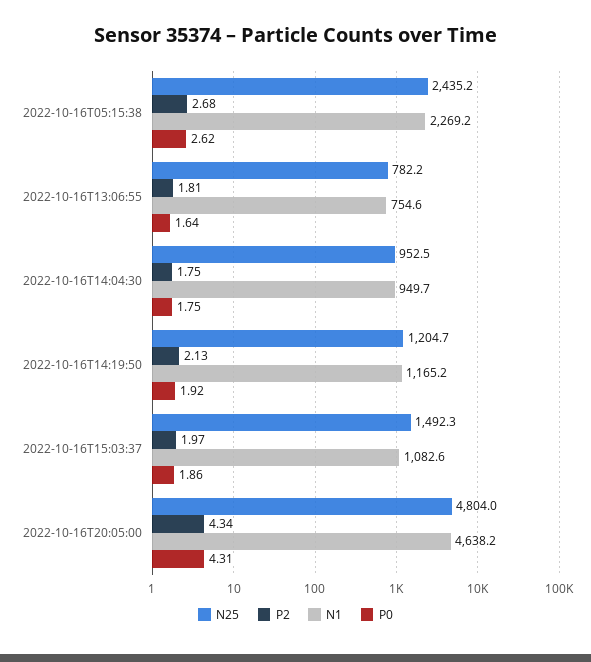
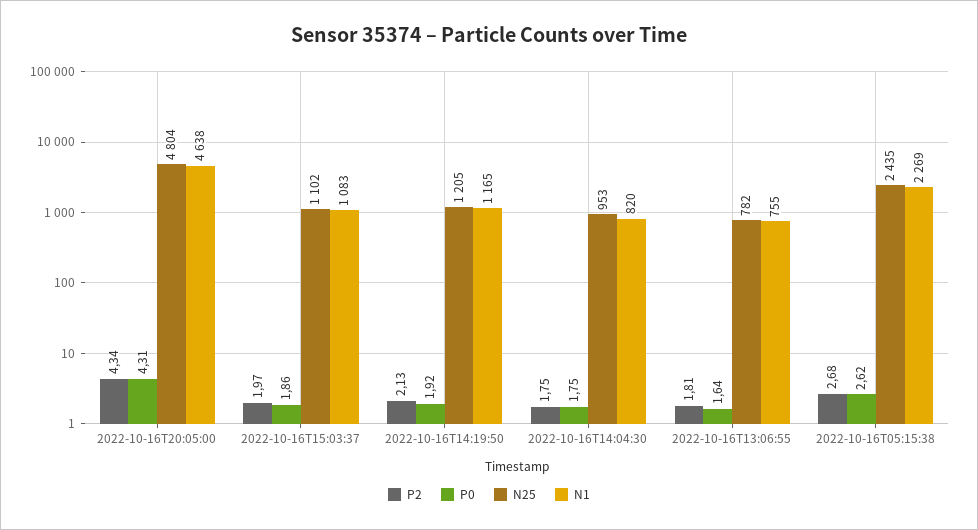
  {
    "N25": {
      "2022-10-16T05:15:38": 2435.2,
      "2022-10-16T13:06:55": 782.2,
      "2022-10-16T14:04:30": 952.5,
      "2022-10-16T14:19:50": 1204.7,
-     "2022-10-16T15:03:37": 1492.3,
+     "2022-10-16T15:03:37": 1102,
      "2022-10-16T20:05:00": 4804
    },
    "P2": {
      "2022-10-16T05:15:38": 2.68,
      "2022-10-16T13:06:55": 1.81,
      "2022-10-16T14:04:30": 1.75,
      "2022-10-16T14:19:50": 2.13,
      "2022-10-16T15:03:37": 1.97,
      "2022-10-16T20:05:00": 4.34
    },
    "N1": {
      "2022-10-16T05:15:38": 2269.2,
      "2022-10-16T13:06:55": 754.6,
-     "2022-10-16T14:04:30": 949.7,
+     "2022-10-16T14:04:30": 820,
      "2022-10-16T14:19:50": 1165.2,
      "2022-10-16T15:03:37": 1082.6,
      "2022-10-16T20:05:00": 4638.2
    },
    "P0": {
      "2022-10-16T05:15:38": 2.62,
      "2022-10-16T13:06:55": 1.64,
      "2022-10-16T14:04:30": 1.75,
      "2022-10-16T14:19:50": 1.92,
      "2022-10-16T15:03:37": 1.86,
      "2022-10-16T20:05:00": 4.31
    }
  }

